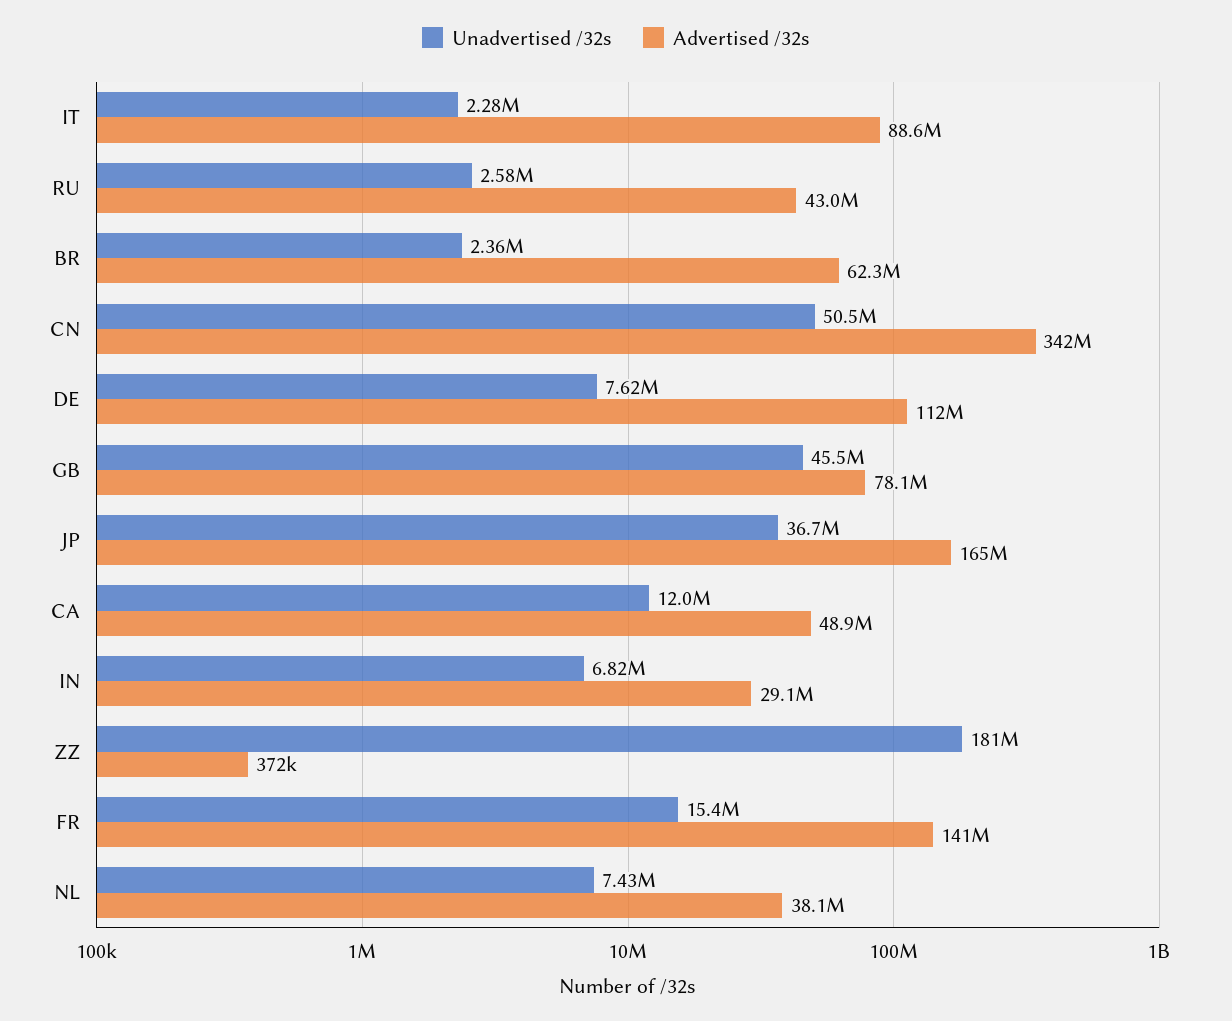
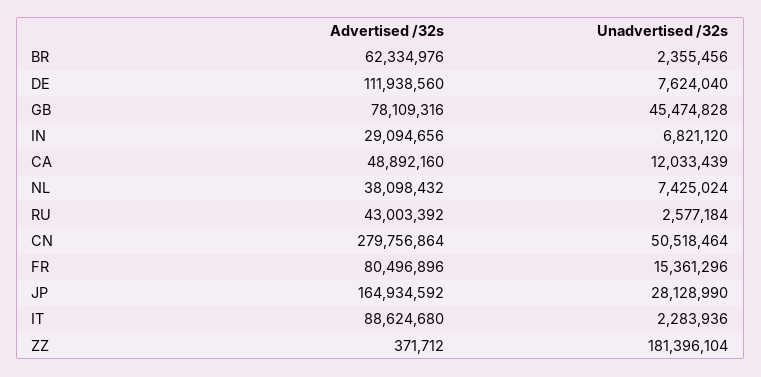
  {
    "Unadvertised /32s": {
      "IT": 2283936,
      "RU": 2577184,
      "BR": 2355456,
      "CN": 50518464,
      "DE": 7624040,
      "GB": 45474828,
-     "JP": 36700000,
+     "JP": 28128990,
      "CA": 12033439,
      "IN": 6821120,
      "ZZ": 181396104,
      "FR": 15361296,
      "NL": 7425024
    },
    "Advertised /32s": {
      "IT": 88624680,
      "RU": 43003392,
      "BR": 62334976,
-     "CN": 342000000,
+     "CN": 279756864,
      "DE": 111938560,
      "GB": 78109316,
      "JP": 164934592,
      "CA": 48892160,
      "IN": 29094656,
      "ZZ": 371712,
-     "FR": 141000000,
+     "FR": 80496896,
      "NL": 38098432
    }
  }

